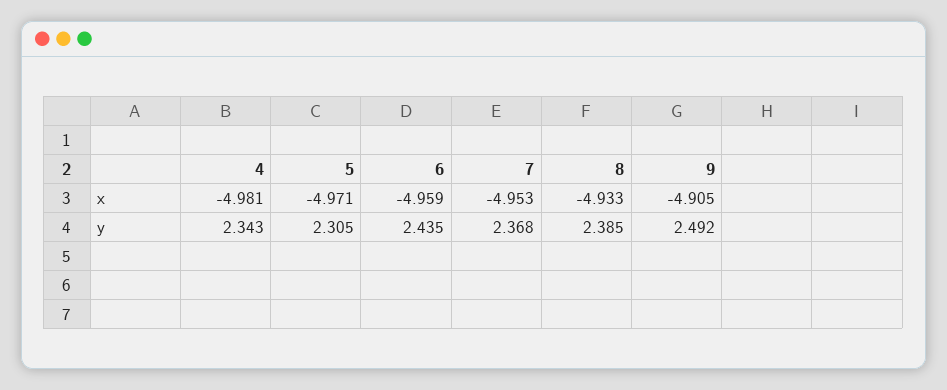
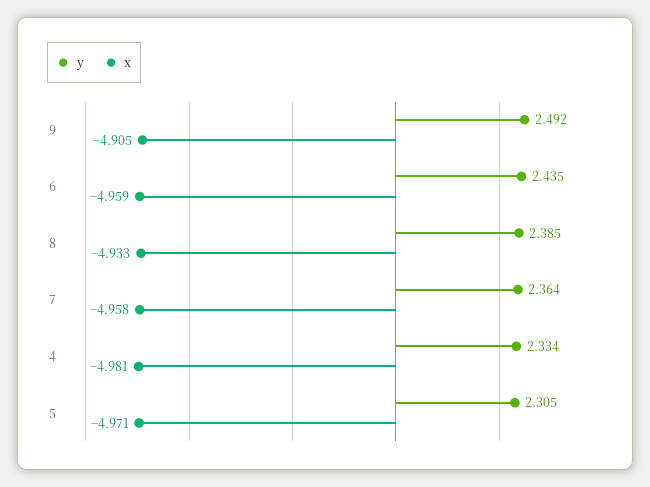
  {
    "x": {
      "4": -4.981,
      "5": -4.971,
      "6": -4.959,
-     "7": -4.953,
+     "7": -4.958,
      "8": -4.933,
      "9": -4.905
    },
    "y": {
-     "4": 2.343,
+     "4": 2.334,
      "5": 2.305,
      "6": 2.435,
-     "7": 2.368,
+     "7": 2.364,
      "8": 2.385,
      "9": 2.492
    }
  }

